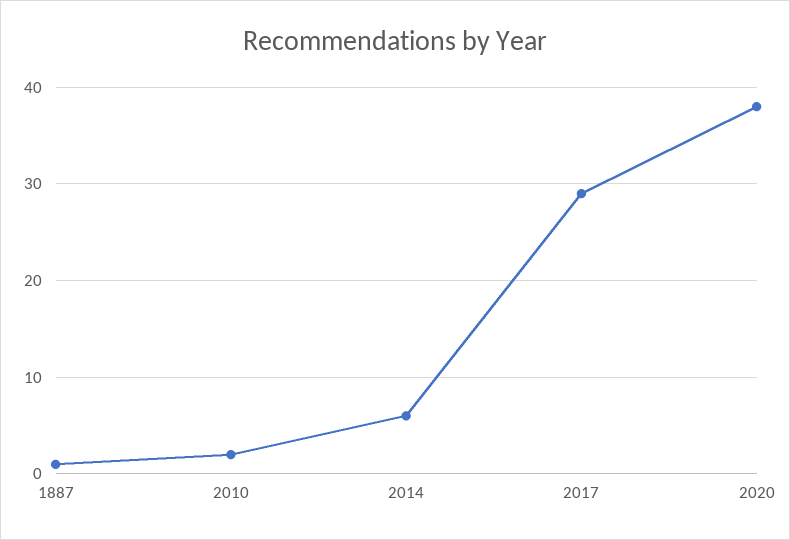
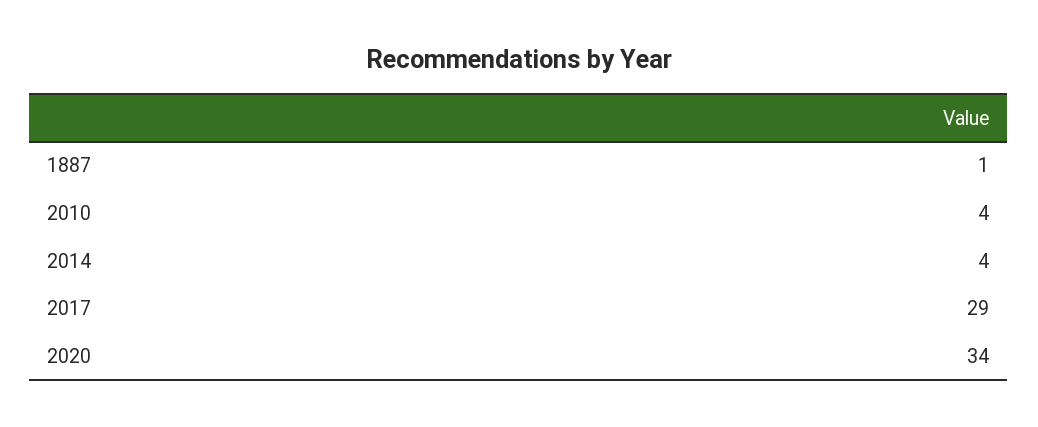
  {
    "1887": 1,
-   "2010": 2,
+   "2010": 4,
-   "2014": 6,
+   "2014": 4,
    "2017": 29,
-   "2020": 38
+   "2020": 34
  }

